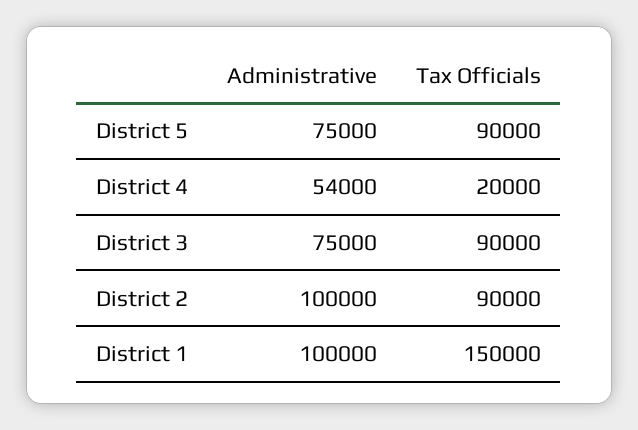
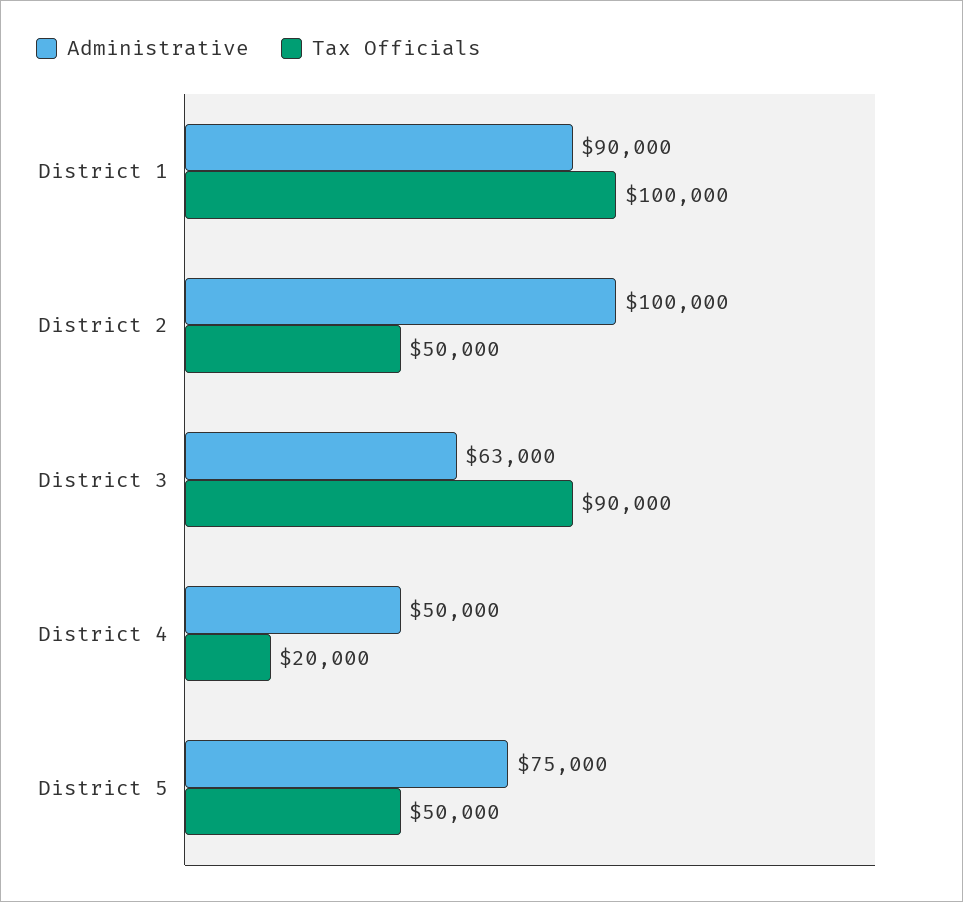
  {
    "Administrative": {
      "District 5": 75000,
-     "District 4": 54000,
+     "District 4": 50000,
-     "District 3": 75000,
+     "District 3": 63000,
      "District 2": 100000,
-     "District 1": 100000
+     "District 1": 90000
    },
    "Tax Officials": {
-     "District 5": 90000,
+     "District 5": 50000,
      "District 4": 20000,
      "District 3": 90000,
-     "District 2": 90000,
+     "District 2": 50000,
-     "District 1": 150000
+     "District 1": 100000
    }
  }

